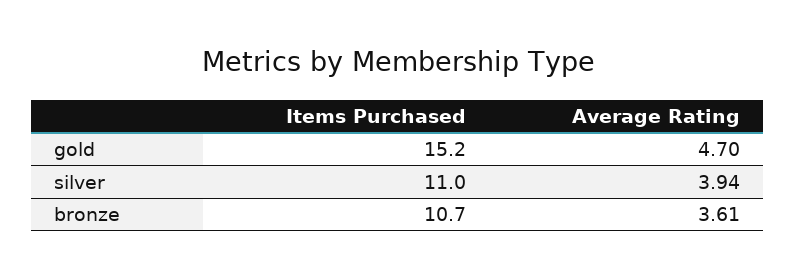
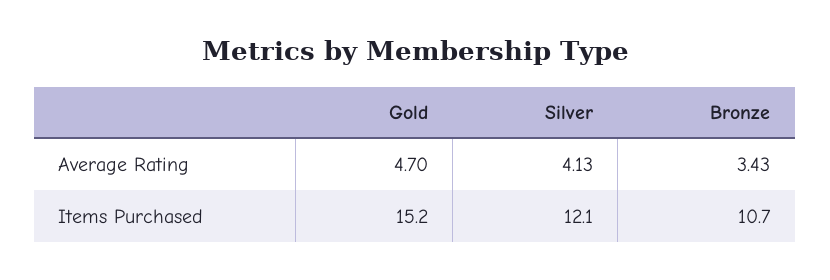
  {
    "Items Purchased": {
      "gold": 15.2,
-     "silver": 11,
+     "silver": 12.1,
      "bronze": 10.7
    },
    "Average Rating": {
      "gold": 4.7,
-     "silver": 3.94,
+     "silver": 4.13,
-     "bronze": 3.61
+     "bronze": 3.43
    }
  }

